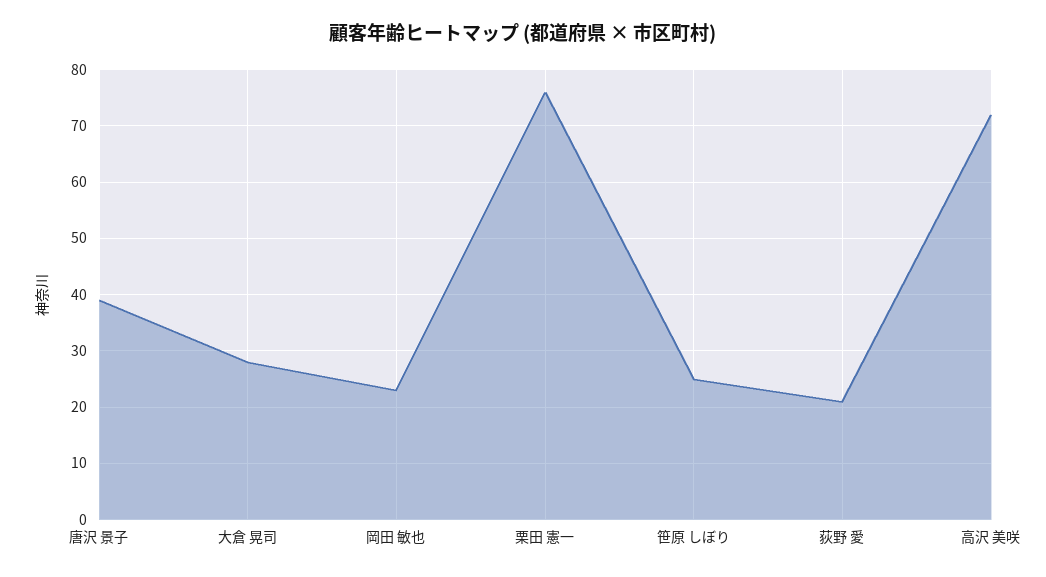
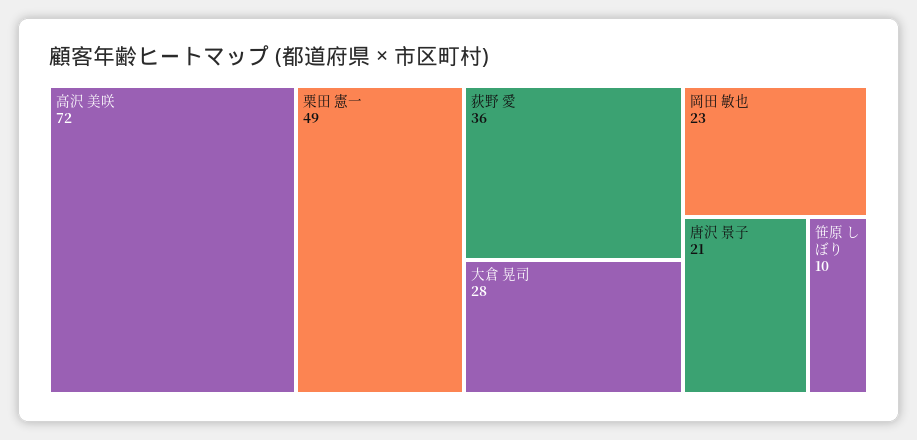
  {
-   "唐沢 景子": 40,
+   "唐沢 景子": 21,
    "大倉 晃司": 28,
    "岡田 敏也": 23,
-   "栗田 憲一": 75,
+   "栗田 憲一": 49,
-   "笹原 しぼり": 25,
+   "笹原 しぼり": 10,
-   "荻野 愛": 20,
+   "荻野 愛": 36,
    "高沢 美咲": 72
  }

